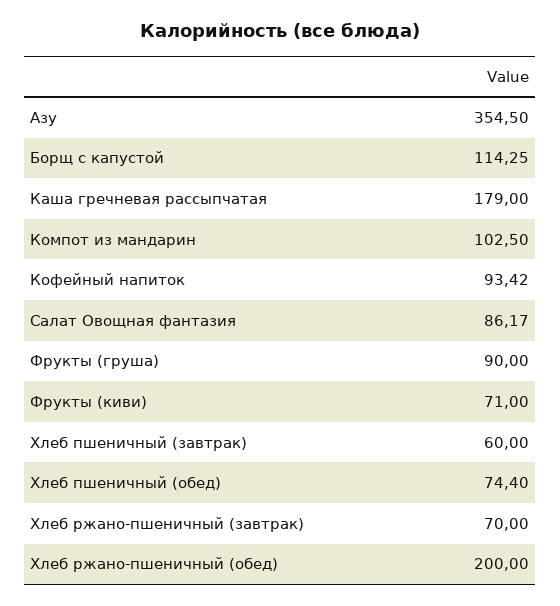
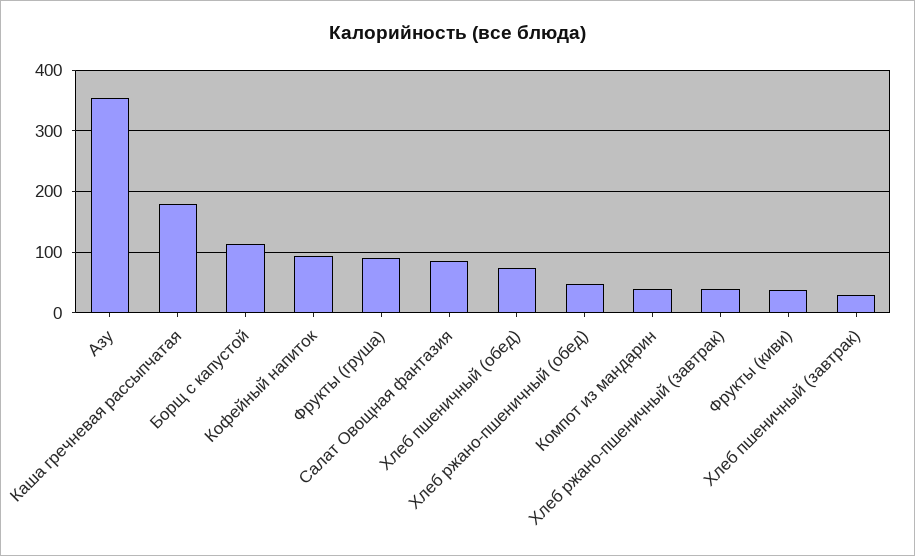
  {
    "Азу": 354.5,
    "Борщ с капустой": 114.25,
    "Каша гречневая рассыпчатая": 179,
-   "Компот из мандарин": 102.5,
+   "Компот из мандарин": 40,
    "Кофейный напиток": 93.42,
    "Салат Овощная фантазия": 86.17,
    "Фрукты (груша)": 90,
-   "Фрукты (киви)": 71,
+   "Фрукты (киви)": 40,
-   "Хлеб пшеничный (завтрак)": 60,
+   "Хлеб пшеничный (завтрак)": 30,
    "Хлеб пшеничный (обед)": 74.4,
-   "Хлеб ржано-пшеничный (завтрак)": 70,
+   "Хлеб ржано-пшеничный (завтрак)": 40,
-   "Хлеб ржано-пшеничный (обед)": 200
+   "Хлеб ржано-пшеничный (обед)": 50
  }

